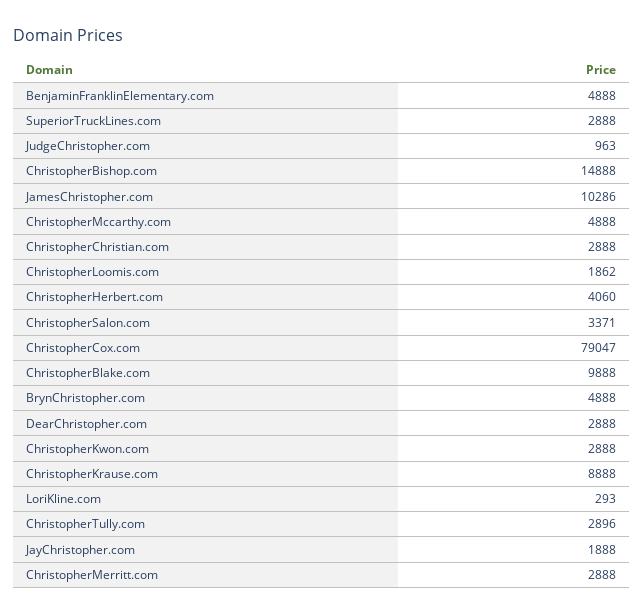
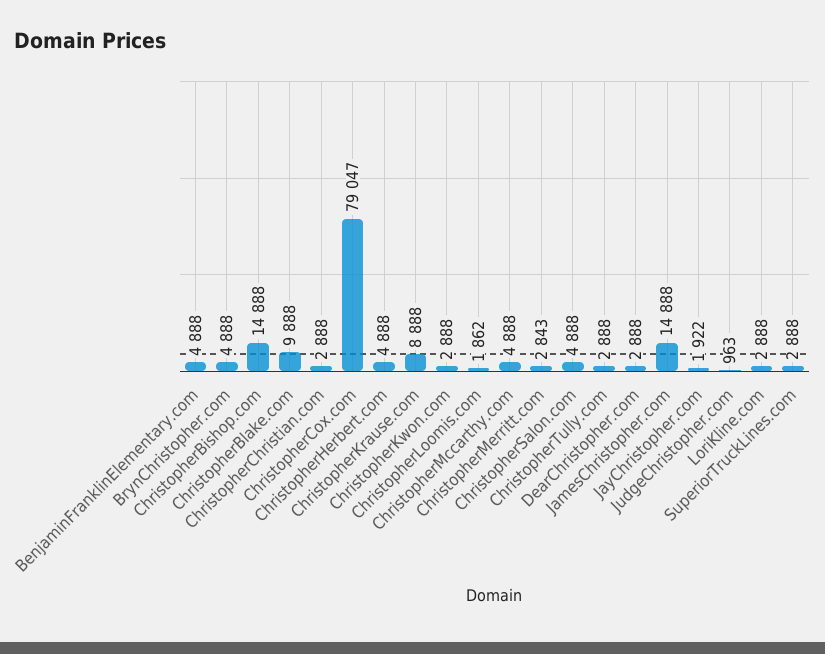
  {
    "BenjaminFranklinElementary.com": 4888,
    "SuperiorTruckLines.com": 2888,
    "JudgeChristopher.com": 963,
    "ChristopherBishop.com": 14888,
-   "JamesChristopher.com": 10286,
+   "JamesChristopher.com": 14888,
    "ChristopherMccarthy.com": 4888,
    "ChristopherChristian.com": 2888,
    "ChristopherLoomis.com": 1862,
-   "ChristopherHerbert.com": 4060,
+   "ChristopherHerbert.com": 4888,
-   "ChristopherSalon.com": 3371,
+   "ChristopherSalon.com": 4888,
    "ChristopherCox.com": 79047,
    "ChristopherBlake.com": 9888,
    "BrynChristopher.com": 4888,
    "DearChristopher.com": 2888,
    "ChristopherKwon.com": 2888,
    "ChristopherKrause.com": 8888,
-   "LoriKline.com": 293,
+   "LoriKline.com": 2888,
-   "ChristopherTully.com": 2896,
+   "ChristopherTully.com": 2888,
-   "JayChristopher.com": 1888,
+   "JayChristopher.com": 1922,
-   "ChristopherMerritt.com": 2888
+   "ChristopherMerritt.com": 2843
  }

